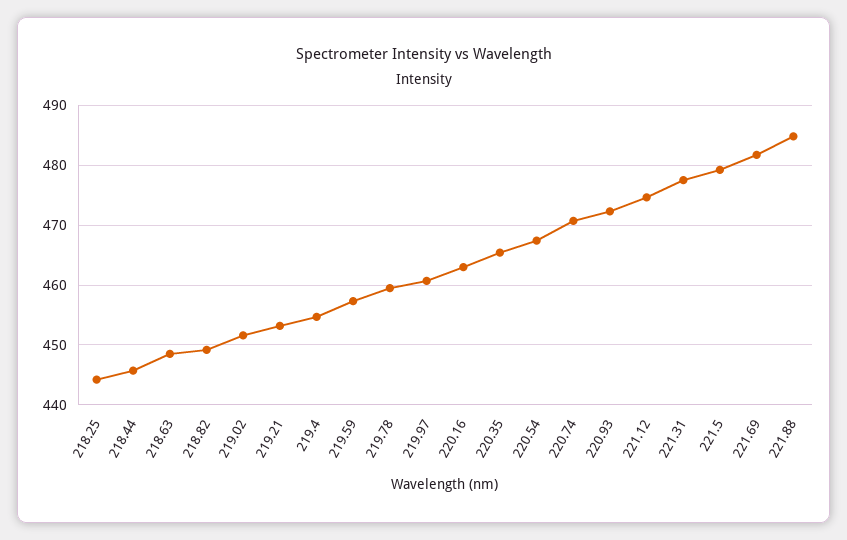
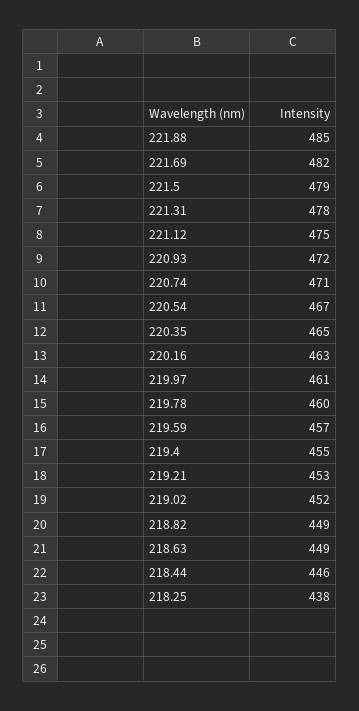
  {
-   "218.25": 444,
+   "218.25": 438,
    "218.44": 446,
    "218.63": 449,
    "218.82": 449,
    "219.02": 452,
    "219.21": 453,
    "219.4": 455,
    "219.59": 457,
    "219.78": 460,
    "219.97": 461,
    "220.16": 463,
    "220.35": 465,
    "220.54": 467,
    "220.74": 471,
    "220.93": 472,
    "221.12": 475,
    "221.31": 478,
    "221.5": 479,
    "221.69": 482,
    "221.88": 485
  }

